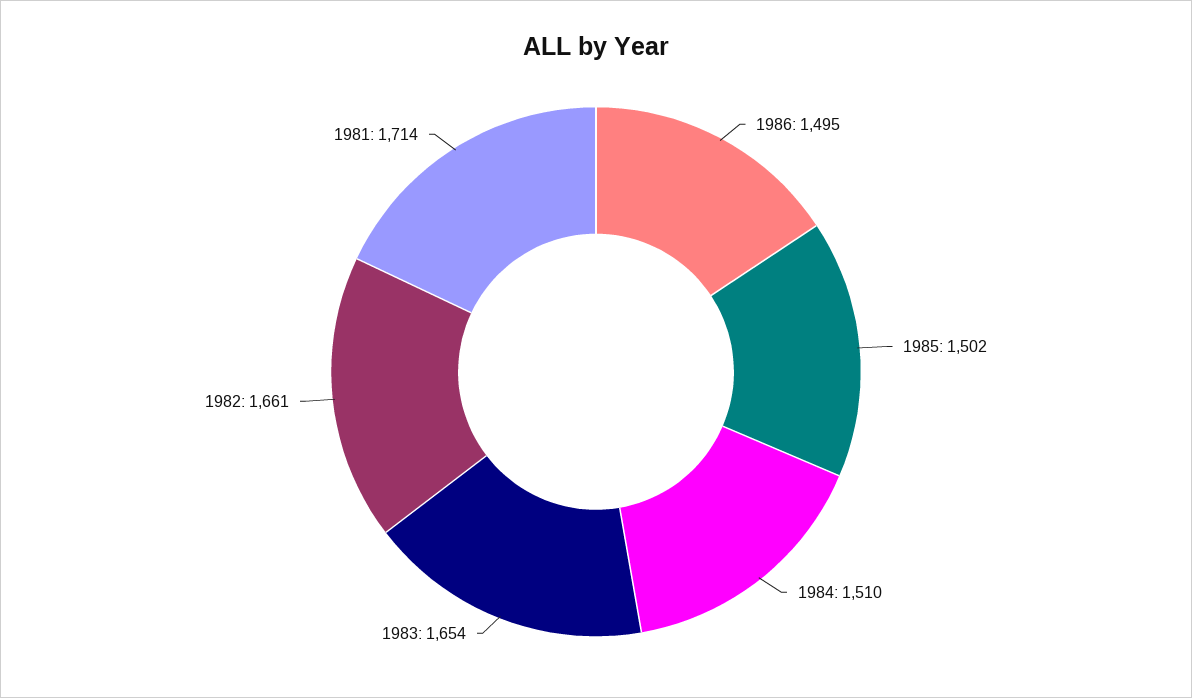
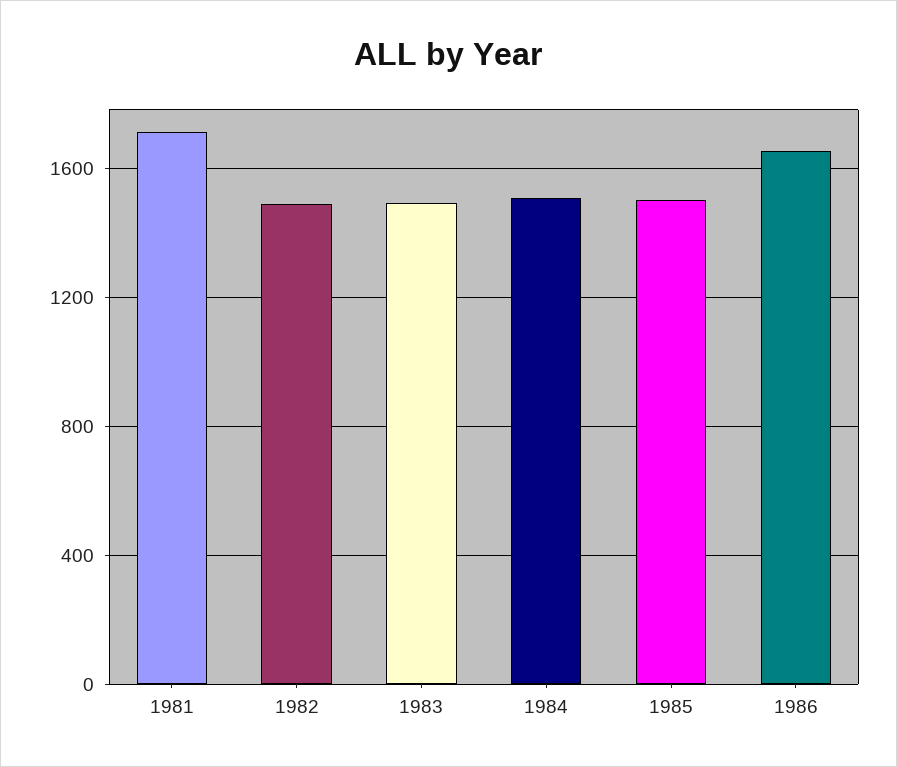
  {
-   "1986": 1495,
+   "1986": 1650,
    "1985": 1502,
    "1984": 1510,
-   "1983": 1654,
+   "1983": 1500,
-   "1982": 1661,
+   "1982": 1500,
    "1981": 1714
  }

